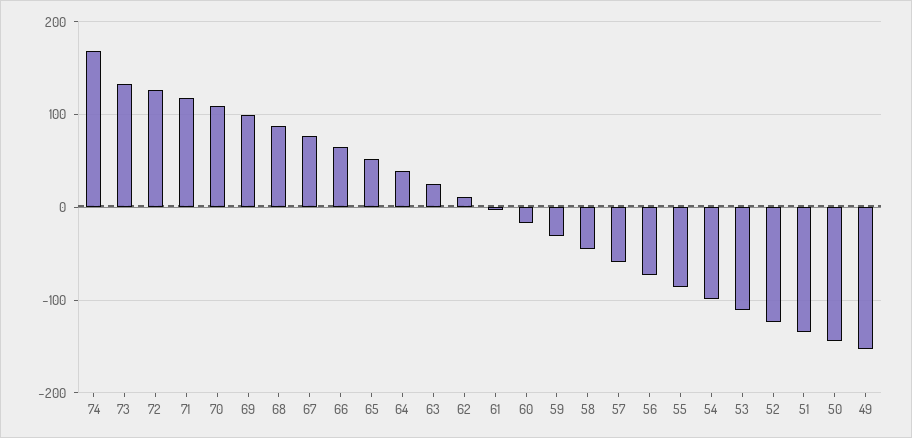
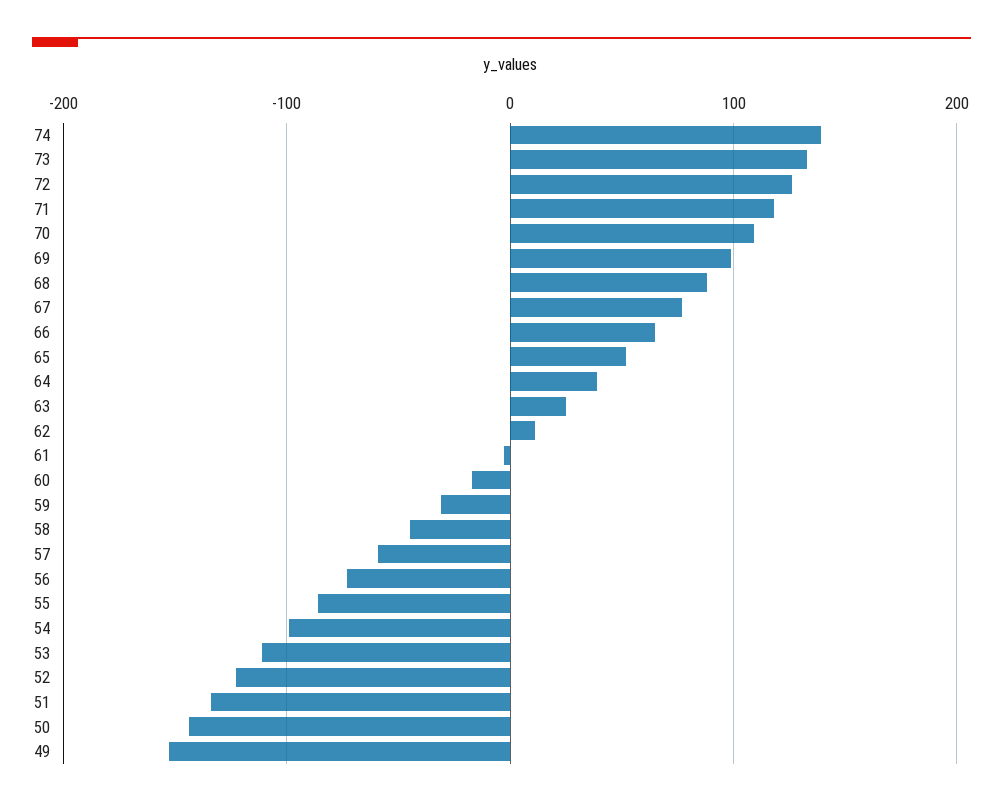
  {
-   "74": 170,
+   "74": 140,
    "73": 130,
    "72": 130,
    "71": 120,
    "70": 110,
    "69": 100,
    "68": 90,
    "67": 80,
    "66": 70,
    "65": 50,
    "64": 40,
    "63": 30,
    "62": 10,
    "61": 0,
    "60": -20,
    "59": -30,
    "58": -50,
    "57": -60,
    "56": -70,
    "55": -90,
    "54": -100,
    "53": -110,
    "52": -120,
    "51": -130,
    "50": -140,
    "49": -150
  }

